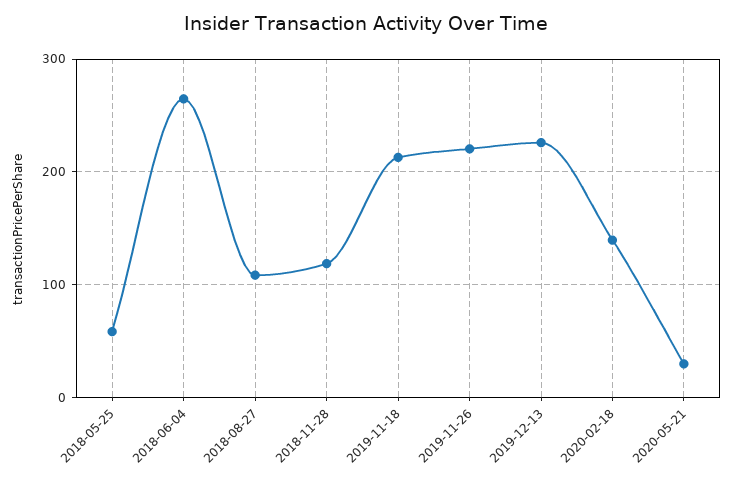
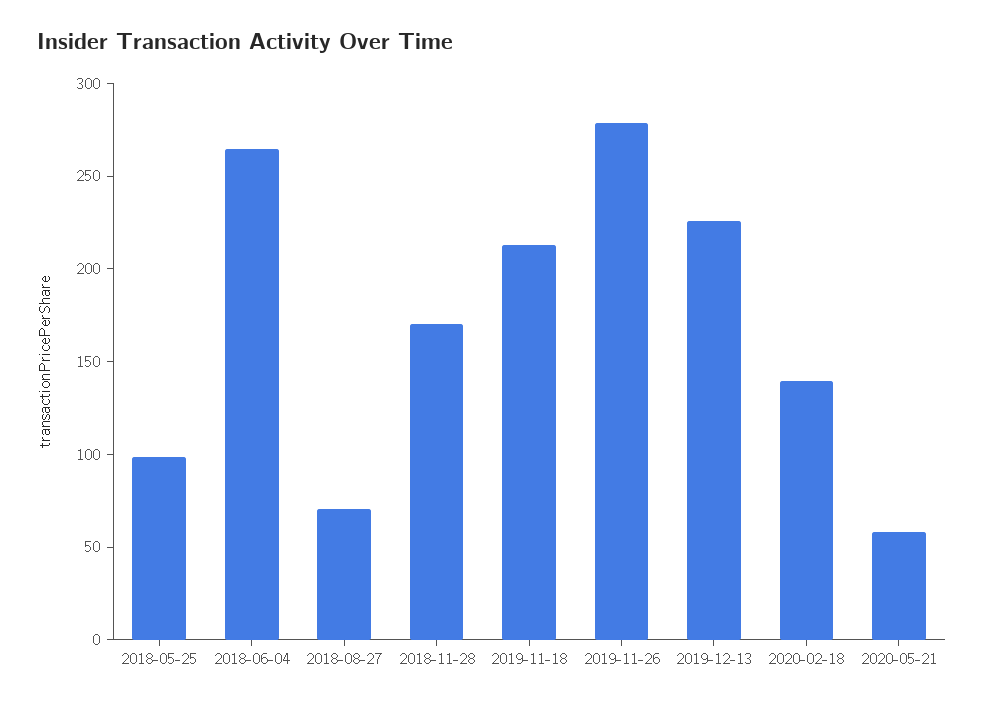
  {
-   "2018-05-25": 60,
+   "2018-05-25": 100,
    "2018-06-04": 260,
-   "2018-08-27": 110,
+   "2018-08-27": 70,
-   "2018-11-28": 120,
+   "2018-11-28": 170,
    "2019-11-18": 210,
-   "2019-11-26": 220,
+   "2019-11-26": 280,
    "2019-12-13": 230,
    "2020-02-18": 140,
-   "2020-05-21": 30
+   "2020-05-21": 60
  }

